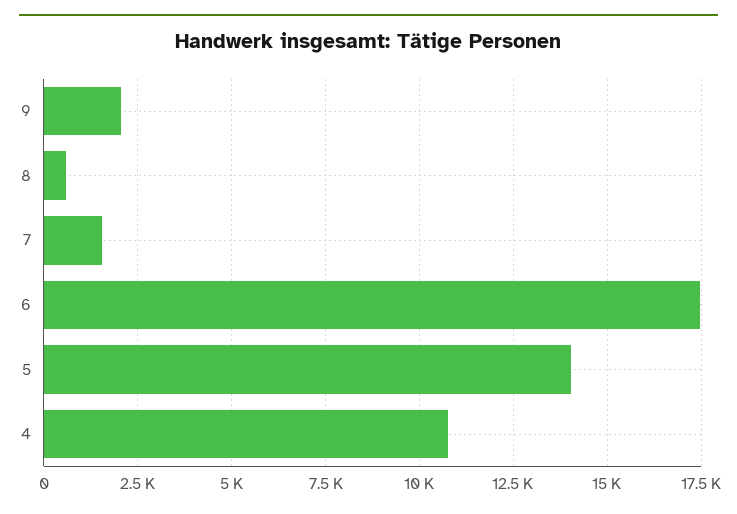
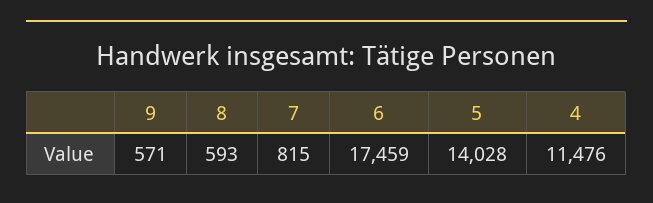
  {
-   "9": 2000,
+   "9": 571,
    "8": 593,
-   "7": 1500,
+   "7": 815,
    "6": 17459,
    "5": 14028,
-   "4": 10750
+   "4": 11476
  }

